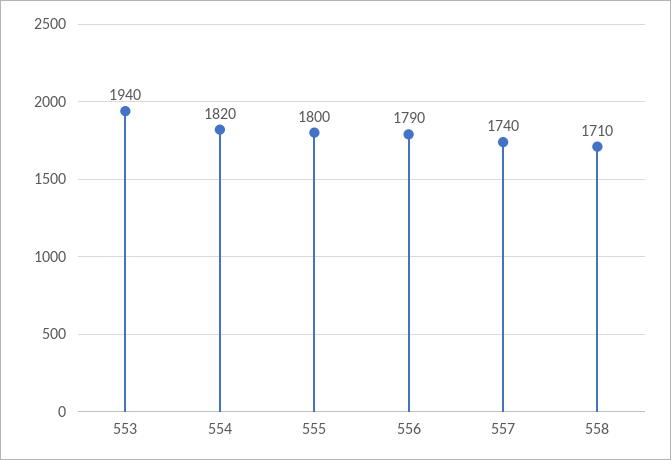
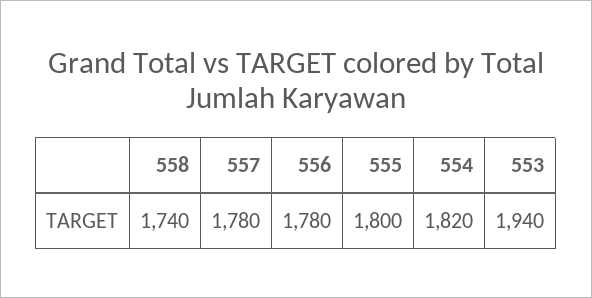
  {
    "553": 1940,
    "554": 1820,
    "555": 1800,
-   "556": 1790,
+   "556": 1780,
-   "557": 1740,
+   "557": 1780,
-   "558": 1710
+   "558": 1740
  }

